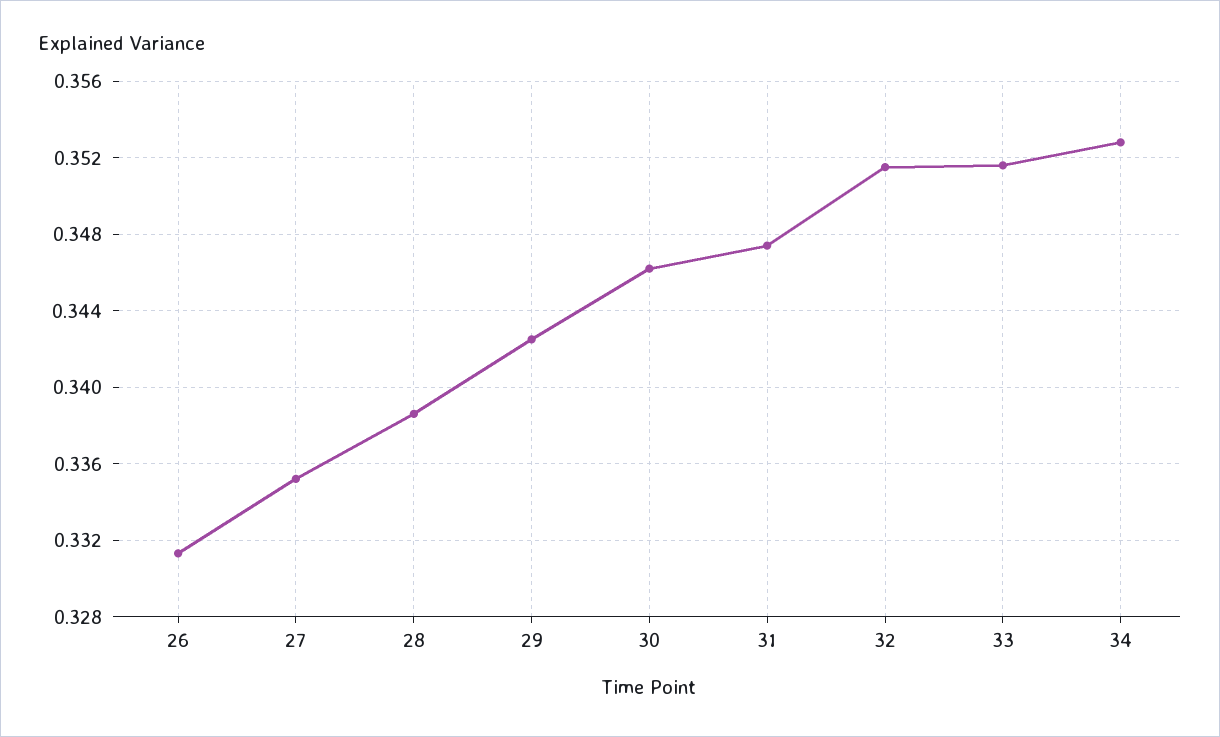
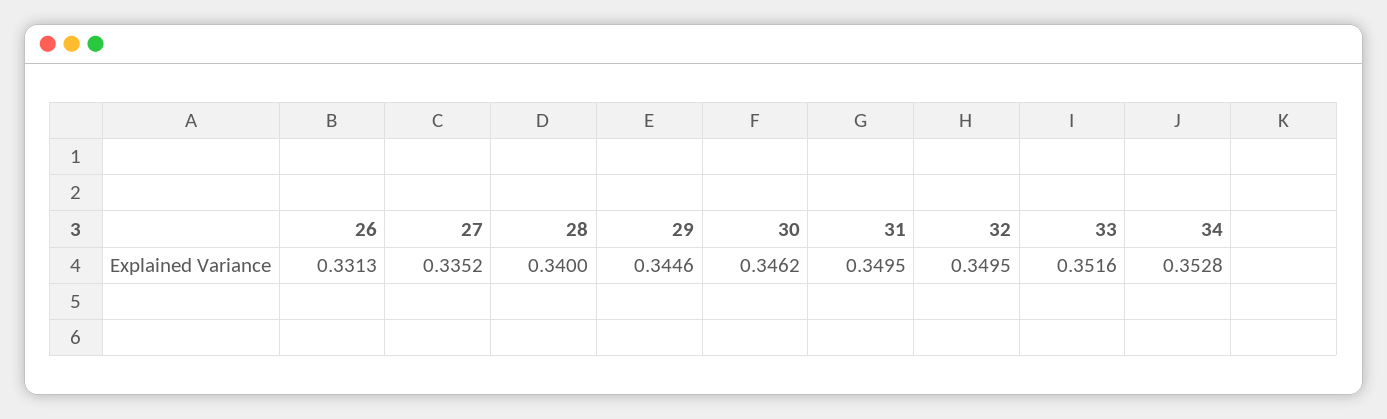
  {
    "26": 0.3313,
    "27": 0.3352,
-   "28": 0.3385,
+   "28": 0.34,
-   "29": 0.3425,
+   "29": 0.3446,
    "30": 0.3462,
-   "31": 0.3475,
+   "31": 0.3495,
-   "32": 0.3515,
+   "32": 0.3495,
    "33": 0.3516,
    "34": 0.3528
  }

